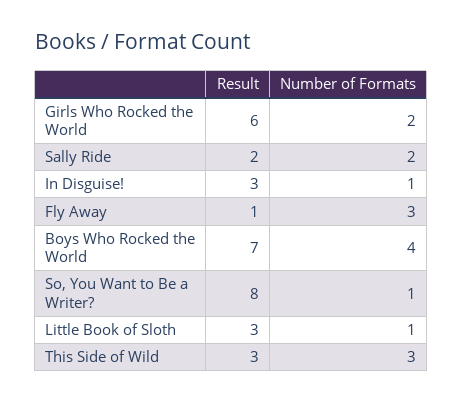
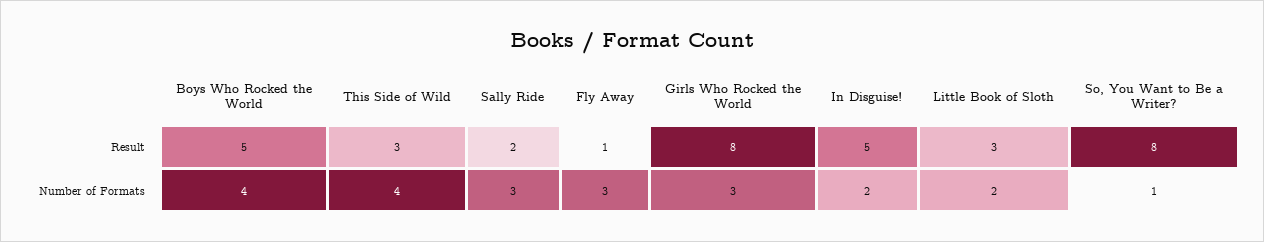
  {
    "Result": {
-     "Girls Who Rocked the World": 6,
+     "Girls Who Rocked the World": 8,
      "Sally Ride": 2,
-     "In Disguise!": 3,
+     "In Disguise!": 5,
      "Fly Away": 1,
-     "Boys Who Rocked the World": 7,
+     "Boys Who Rocked the World": 5,
      "So, You Want to Be a Writer?": 8,
      "Little Book of Sloth": 3,
      "This Side of Wild": 3
    },
    "Number of Formats": {
-     "Girls Who Rocked the World": 2,
+     "Girls Who Rocked the World": 3,
-     "Sally Ride": 2,
+     "Sally Ride": 3,
-     "In Disguise!": 1,
+     "In Disguise!": 2,
      "Fly Away": 3,
      "Boys Who Rocked the World": 4,
      "So, You Want to Be a Writer?": 1,
-     "Little Book of Sloth": 1,
+     "Little Book of Sloth": 2,
-     "This Side of Wild": 3
+     "This Side of Wild": 4
    }
  }

